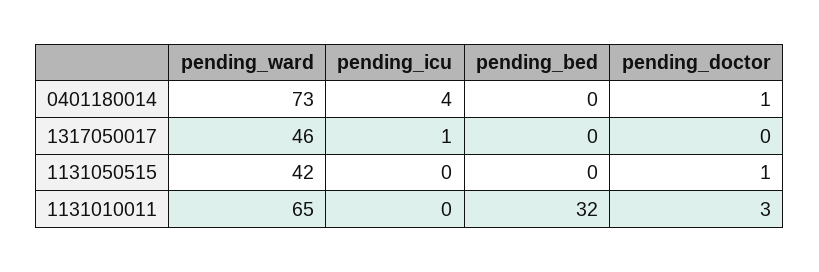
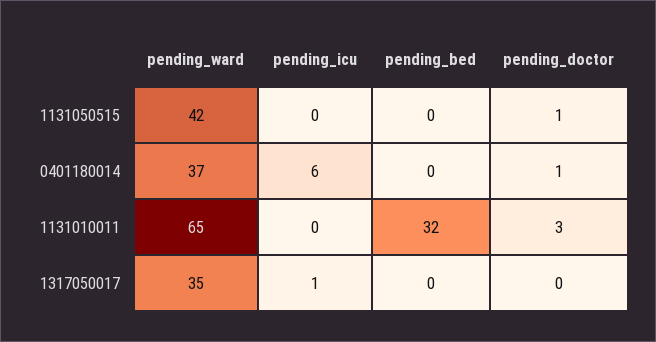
  {
    "pending_ward": {
-     "0401180014": 73,
+     "0401180014": 37,
-     "1317050017": 46,
+     "1317050017": 35,
      "1131050515": 42,
      "1131010011": 65
    },
    "pending_icu": {
-     "0401180014": 4,
+     "0401180014": 6,
      "1317050017": 1,
      "1131050515": 0,
      "1131010011": 0
    },
    "pending_bed": {
      "0401180014": 0,
      "1317050017": 0,
      "1131050515": 0,
      "1131010011": 32
    },
    "pending_doctor": {
      "0401180014": 1,
      "1317050017": 0,
      "1131050515": 1,
      "1131010011": 3
    }
  }

